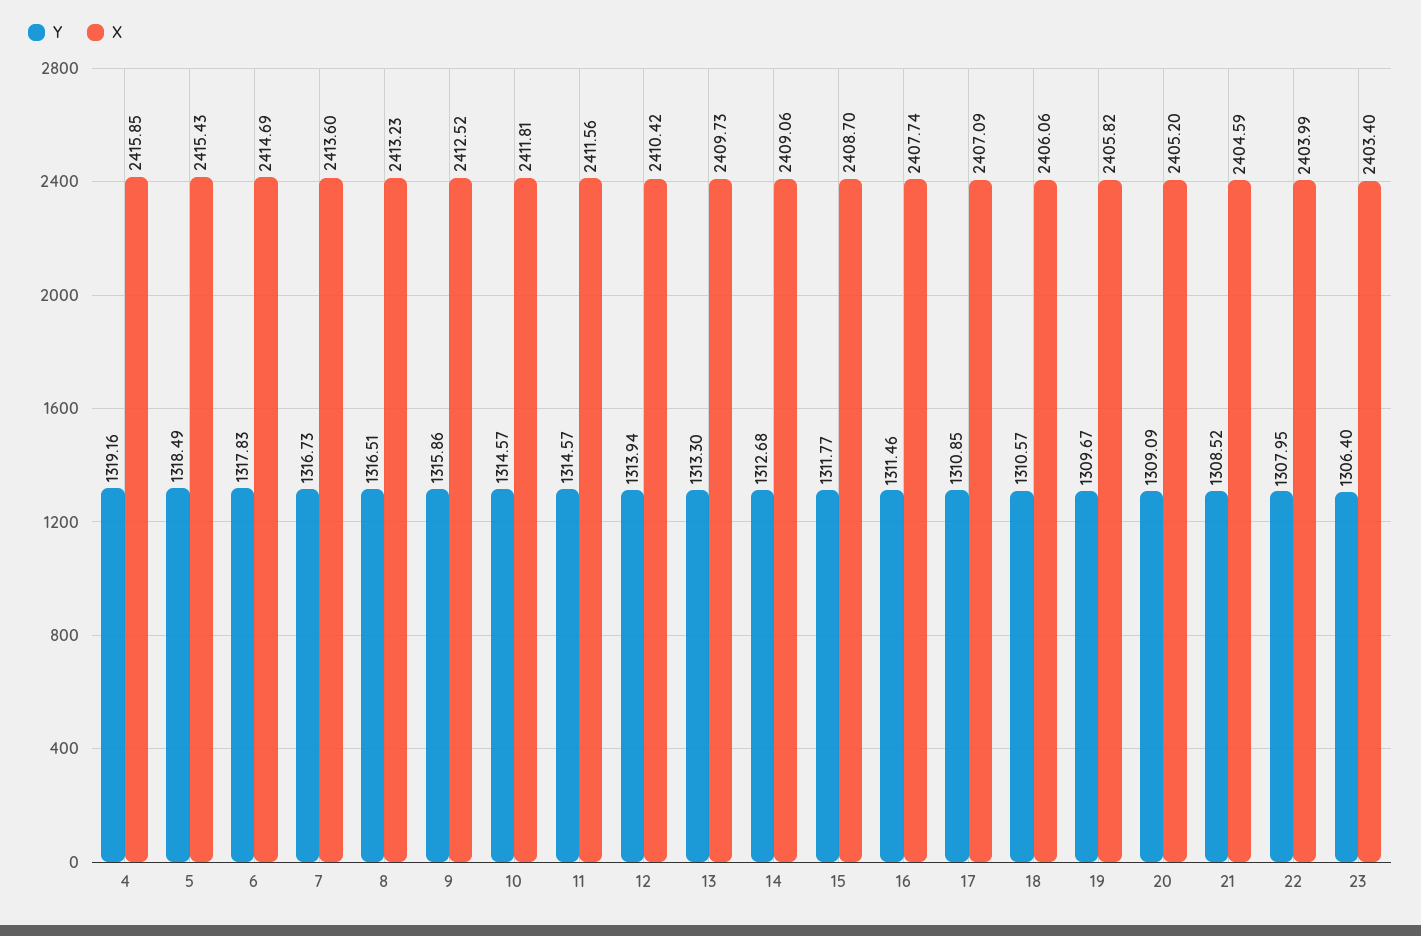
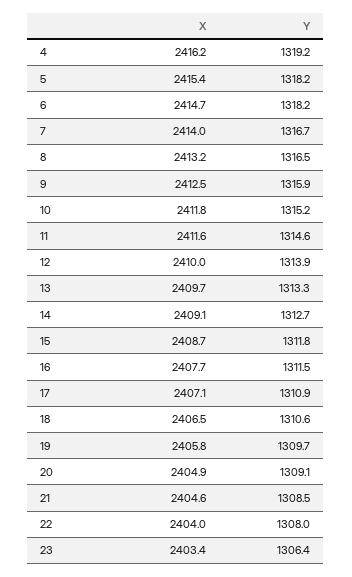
  {
    "Y": {
      "4": 1319.16,
-     "5": 1318.49,
+     "5": 1318.2,
-     "6": 1317.83,
+     "6": 1318.2,
      "7": 1316.73,
      "8": 1316.51,
      "9": 1315.86,
-     "10": 1314.57,
+     "10": 1315.2,
      "11": 1314.57,
      "12": 1313.94,
      "13": 1313.3,
      "14": 1312.68,
      "15": 1311.77,
      "16": 1311.46,
      "17": 1310.85,
      "18": 1310.57,
      "19": 1309.67,
      "20": 1309.09,
      "21": 1308.52,
      "22": 1307.95,
      "23": 1306.4
    },
    "X": {
-     "4": 2415.85,
+     "4": 2416.2,
      "5": 2415.43,
      "6": 2414.69,
-     "7": 2413.6,
+     "7": 2414,
      "8": 2413.23,
      "9": 2412.52,
      "10": 2411.81,
      "11": 2411.56,
-     "12": 2410.42,
+     "12": 2410,
      "13": 2409.73,
      "14": 2409.06,
      "15": 2408.7,
      "16": 2407.74,
      "17": 2407.09,
-     "18": 2406.06,
+     "18": 2406.5,
      "19": 2405.82,
-     "20": 2405.2,
+     "20": 2404.9,
      "21": 2404.59,
      "22": 2403.99,
      "23": 2403.4
    }
  }

